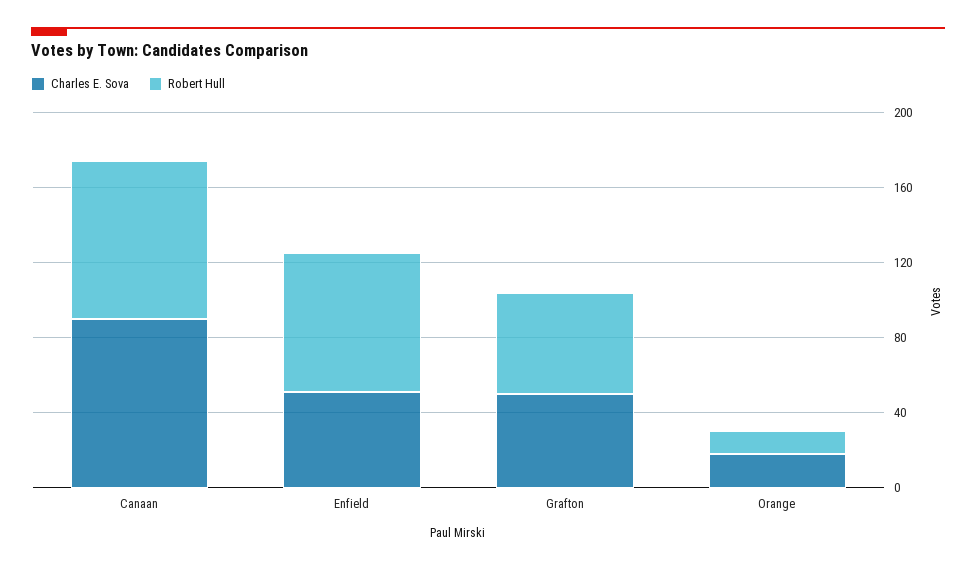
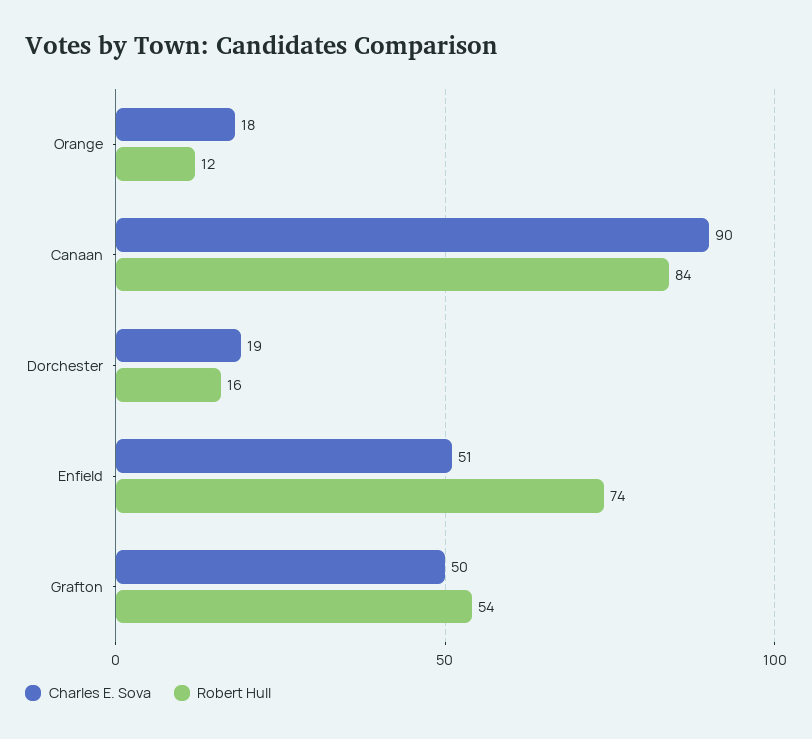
  {
    "Charles E. Sova": {
      "Canaan": 90,
      "Enfield": 51,
      "Grafton": 50,
-     "Orange": 18
+     "Orange": 18,
+     "Dorchester": 19
    },
    "Robert Hull": {
      "Canaan": 84,
      "Enfield": 74,
      "Grafton": 54,
-     "Orange": 12
+     "Orange": 12,
+     "Dorchester": 16
    }
  }

